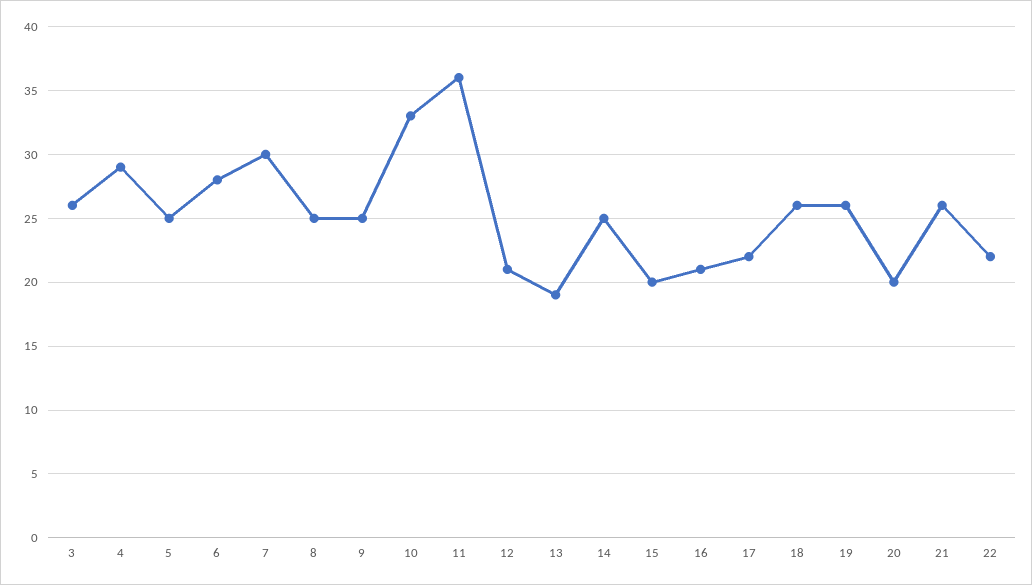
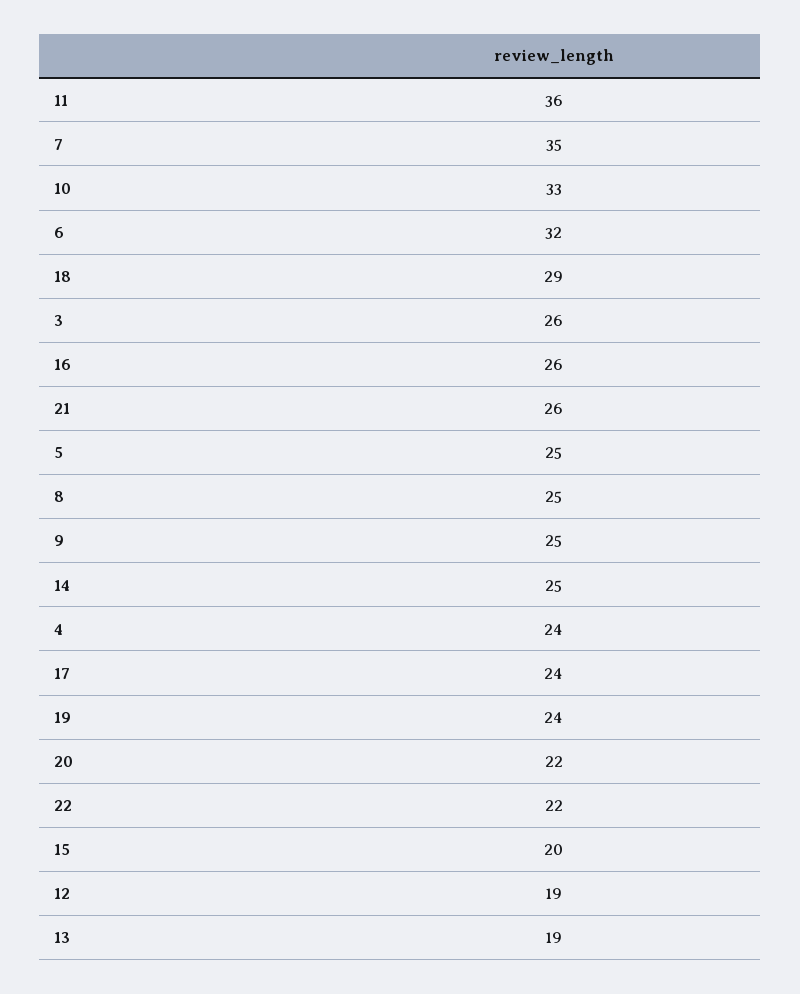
  {
    "3": 26,
-   "4": 29,
+   "4": 24,
    "5": 25,
-   "6": 28,
+   "6": 32,
-   "7": 30,
+   "7": 35,
    "8": 25,
    "9": 25,
    "10": 33,
    "11": 36,
-   "12": 21,
+   "12": 19,
    "13": 19,
    "14": 25,
    "15": 20,
-   "16": 21,
+   "16": 26,
-   "17": 22,
+   "17": 24,
-   "18": 26,
+   "18": 29,
-   "19": 26,
+   "19": 24,
-   "20": 20,
+   "20": 22,
    "21": 26,
    "22": 22
  }

